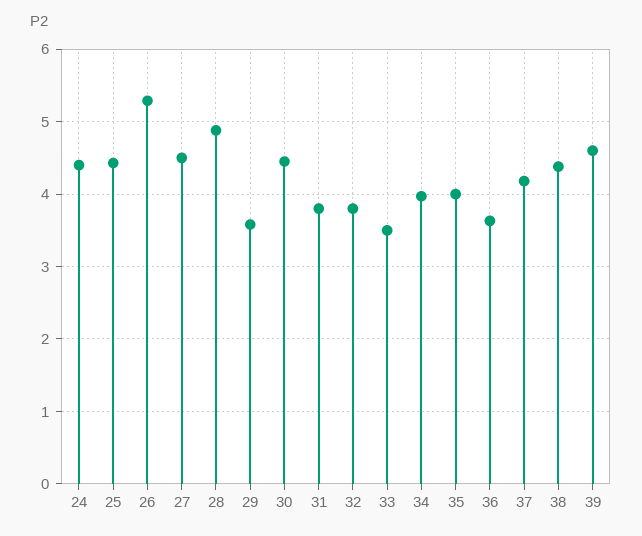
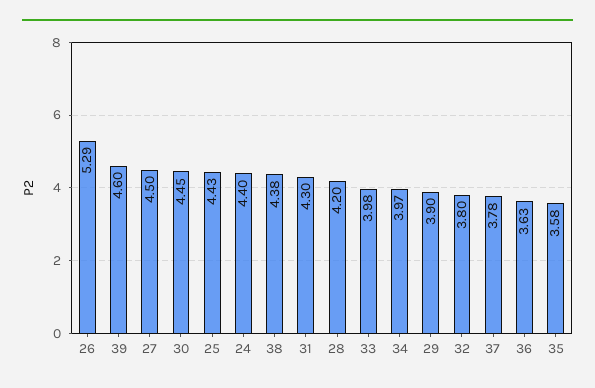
  {
    "24": 4.4,
    "25": 4.43,
    "26": 5.29,
    "27": 4.5,
-   "28": 4.9,
+   "28": 4.2,
-   "29": 3.6,
+   "29": 3.9,
    "30": 4.45,
-   "31": 3.8,
+   "31": 4.3,
    "32": 3.8,
-   "33": 3.5,
+   "33": 3.98,
    "34": 3.97,
-   "35": 4,
+   "35": 3.58,
    "36": 3.63,
-   "37": 4.2,
+   "37": 3.78,
    "38": 4.38,
    "39": 4.6
  }

